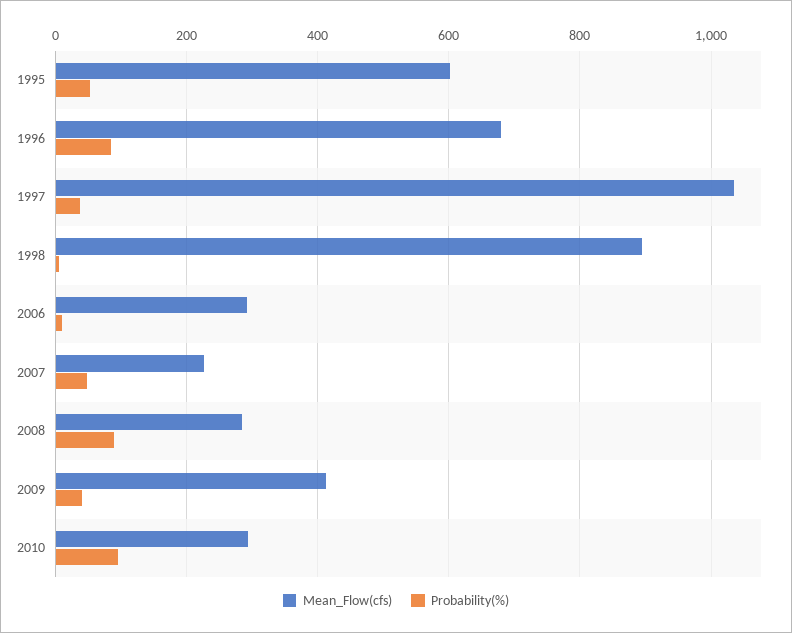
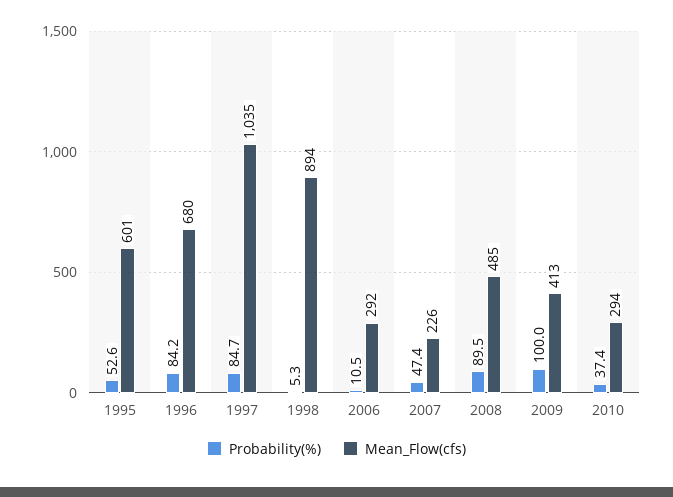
  {
    "Mean_Flow(cfs)": {
      "1995": 601,
      "1996": 680,
      "1997": 1035,
      "1998": 894,
      "2006": 292,
      "2007": 226,
-     "2008": 280,
+     "2008": 485,
      "2009": 413,
      "2010": 294
    },
    "Probability(%)": {
      "1995": 52.6,
      "1996": 84.2,
-     "1997": 40,
+     "1997": 84.7,
      "1998": 5.3,
      "2006": 10.5,
      "2007": 47.4,
      "2008": 89.5,
-     "2009": 40,
+     "2009": 100,
-     "2010": 100
+     "2010": 37.4
    }
  }

